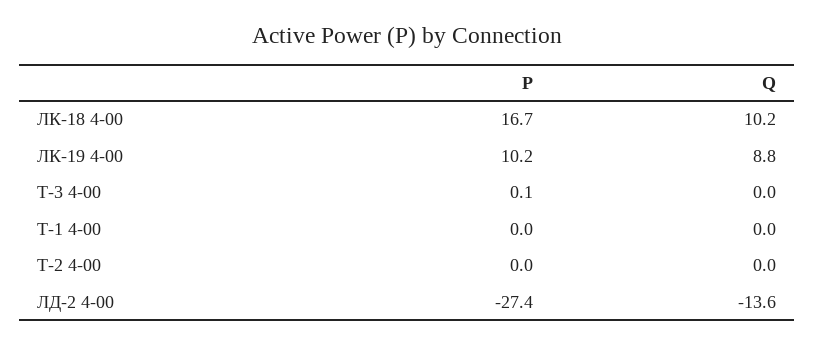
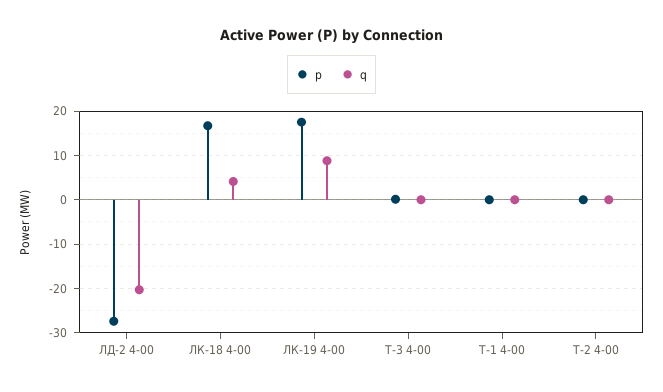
  {
    "P": {
      "ЛК-18 4-00": 16.7,
-     "ЛК-19 4-00": 10.2,
+     "ЛК-19 4-00": 18,
      "Т-3 4-00": 0.1,
      "Т-1 4-00": 0,
      "Т-2 4-00": 0,
      "ЛД-2 4-00": -27.4
    },
    "Q": {
-     "ЛК-18 4-00": 10.2,
+     "ЛК-18 4-00": 4,
      "ЛК-19 4-00": 8.8,
      "Т-3 4-00": 0,
      "Т-1 4-00": 0,
      "Т-2 4-00": 0,
-     "ЛД-2 4-00": -13.6
+     "ЛД-2 4-00": -20
    }
  }

